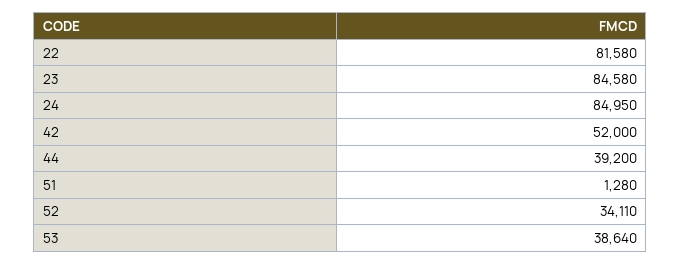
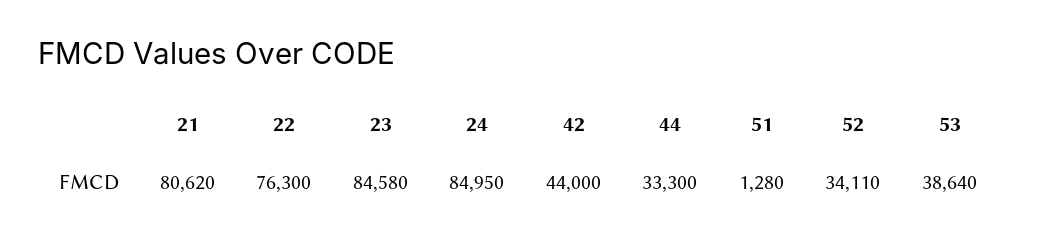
  {
-   "22": 81580,
+   "22": 76300,
    "23": 84580,
    "24": 84950,
-   "42": 52000,
+   "42": 44000,
-   "44": 39200,
+   "44": 33300,
    "51": 1280,
    "52": 34110,
-   "53": 38640
+   "53": 38640,
+   "21": 80620
  }

